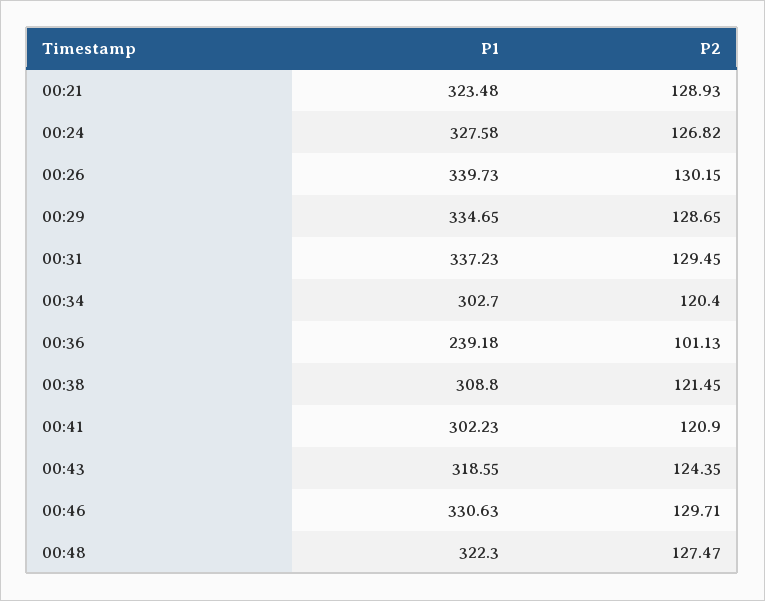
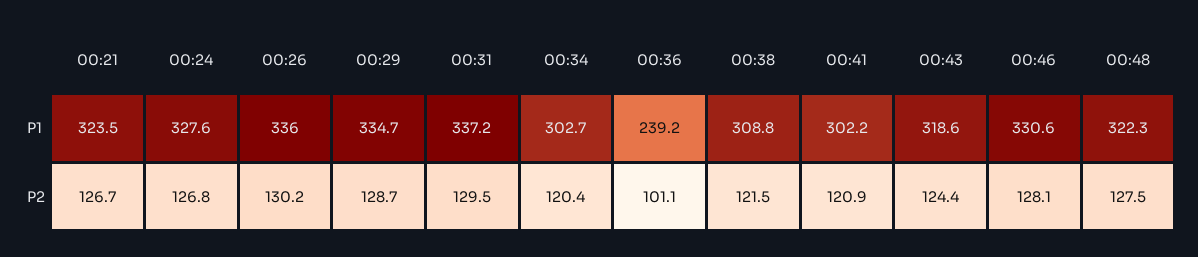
  {
    "P1": {
      "00:21": 323.48,
      "00:24": 327.58,
-     "00:26": 339.73,
+     "00:26": 336,
      "00:29": 334.65,
      "00:31": 337.23,
      "00:34": 302.7,
      "00:36": 239.18,
      "00:38": 308.8,
      "00:41": 302.23,
      "00:43": 318.55,
      "00:46": 330.63,
      "00:48": 322.3
    },
    "P2": {
-     "00:21": 128.93,
+     "00:21": 126.7,
      "00:24": 126.82,
      "00:26": 130.15,
      "00:29": 128.65,
      "00:31": 129.45,
      "00:34": 120.4,
      "00:36": 101.13,
      "00:38": 121.45,
      "00:41": 120.9,
      "00:43": 124.35,
-     "00:46": 129.71,
+     "00:46": 128.1,
      "00:48": 127.47
    }
  }

